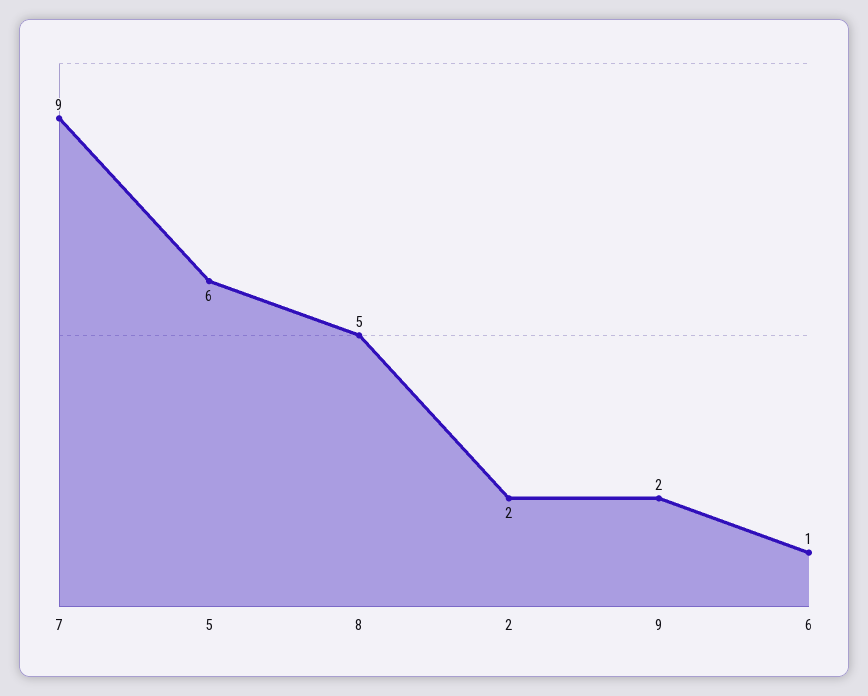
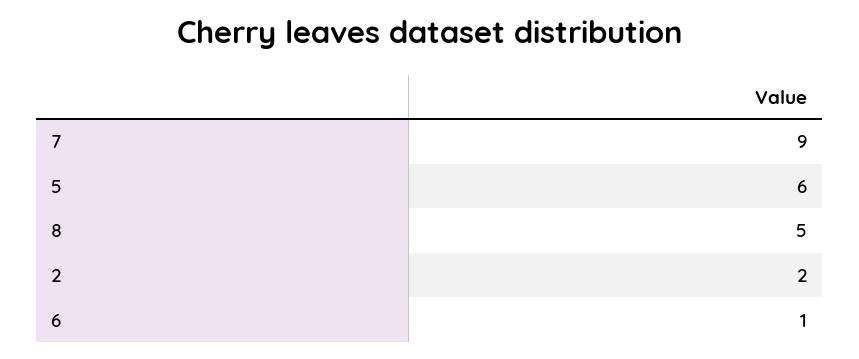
  {
    "7": 9,
    "5": 6,
    "8": 5,
    "2": 2,
-   "9": 2,
    "6": 1
  }

